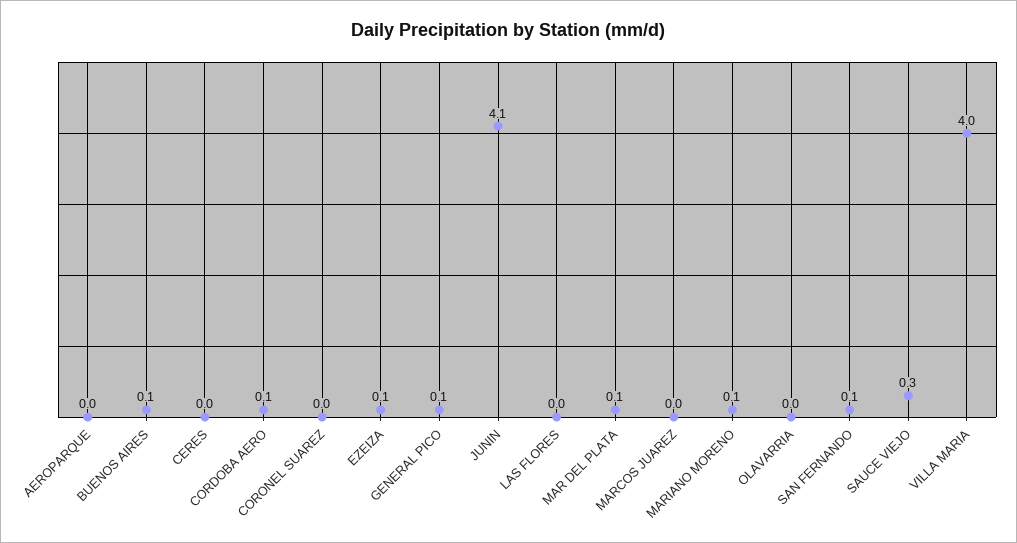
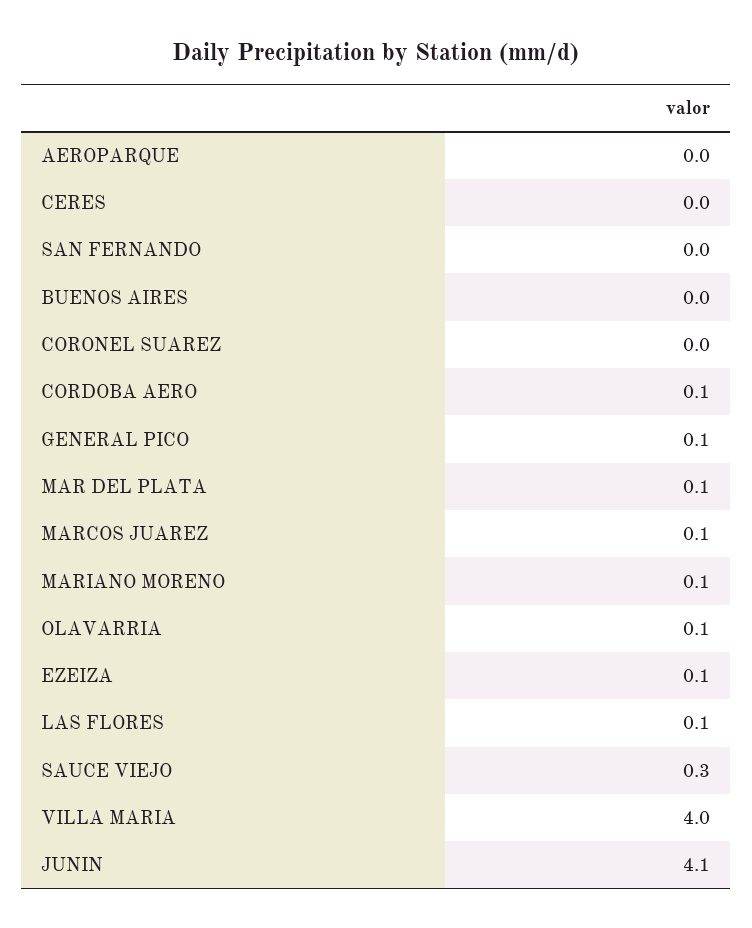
  {
    "AEROPARQUE": 0,
-   "BUENOS AIRES": 0.1,
+   "BUENOS AIRES": 0,
    "CERES": 0,
    "CORDOBA AERO": 0.1,
    "CORONEL SUAREZ": 0,
    "EZEIZA": 0.1,
    "GENERAL PICO": 0.1,
    "JUNIN": 4.1,
-   "LAS FLORES": 0,
+   "LAS FLORES": 0.1,
    "MAR DEL PLATA": 0.1,
-   "MARCOS JUAREZ": 0,
+   "MARCOS JUAREZ": 0.1,
    "MARIANO MORENO": 0.1,
-   "OLAVARRIA": 0,
+   "OLAVARRIA": 0.1,
-   "SAN FERNANDO": 0.1,
+   "SAN FERNANDO": 0,
    "SAUCE VIEJO": 0.3,
    "VILLA MARIA": 4
  }

